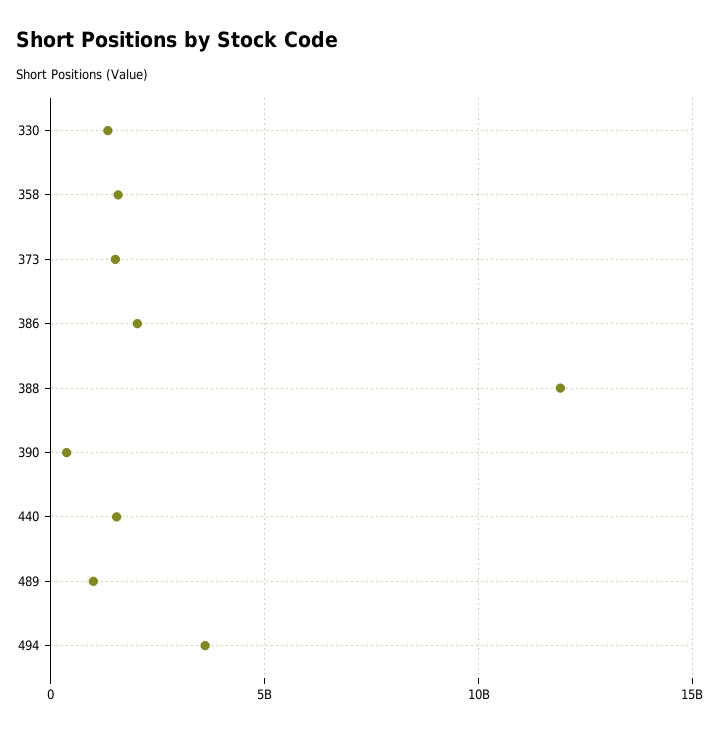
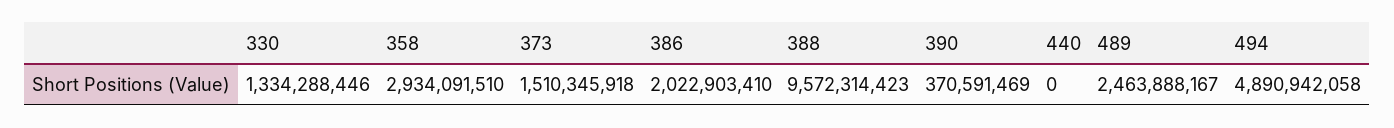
  {
    "330": 1334288446,
-   "358": 1500000000,
+   "358": 2934091510,
    "373": 1510345918,
    "386": 2022903410,
-   "388": 12000000000,
+   "388": 9572314423,
    "390": 370591469,
-   "440": 1500000000,
+   "440": 0,
-   "489": 1000000000,
+   "489": 2463888167,
-   "494": 3500000000
+   "494": 4890942058
  }

